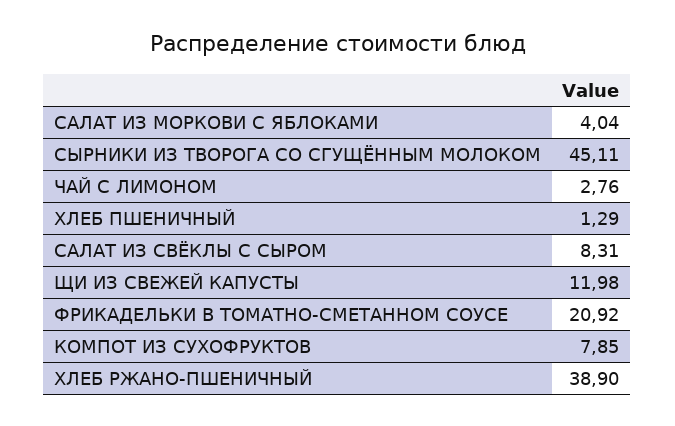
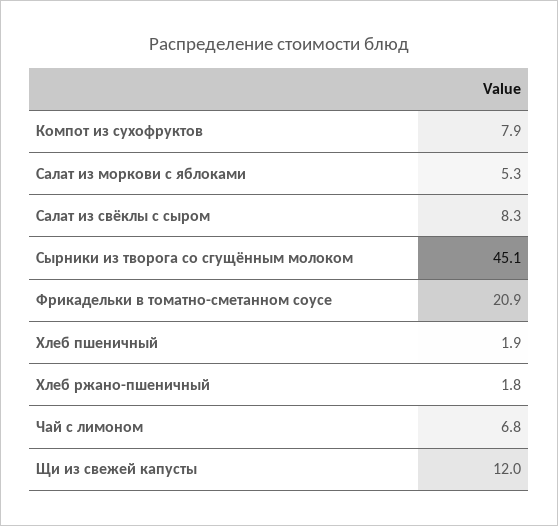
  {
-   "САЛАТ ИЗ МОРКОВИ С ЯБЛОКАМИ": 4.04,
+   "САЛАТ ИЗ МОРКОВИ С ЯБЛОКАМИ": 5.3,
    "СЫРНИКИ ИЗ ТВОРОГА СО СГУЩЁННЫМ МОЛОКОМ": 45.11,
-   "ЧАЙ С ЛИМОНОМ": 2.76,
+   "ЧАЙ С ЛИМОНОМ": 6.8,
-   "ХЛЕБ ПШЕНИЧНЫЙ": 1.29,
+   "ХЛЕБ ПШЕНИЧНЫЙ": 1.9,
    "САЛАТ ИЗ СВЁКЛЫ С СЫРОМ": 8.31,
    "ЩИ ИЗ СВЕЖЕЙ КАПУСТЫ": 11.98,
    "ФРИКАДЕЛЬКИ В ТОМАТНО-СМЕТАННОМ СОУСЕ": 20.92,
    "КОМПОТ ИЗ СУХОФРУКТОВ": 7.85,
-   "ХЛЕБ РЖАНО-ПШЕНИЧНЫЙ": 38.9
+   "ХЛЕБ РЖАНО-ПШЕНИЧНЫЙ": 1.8
  }

